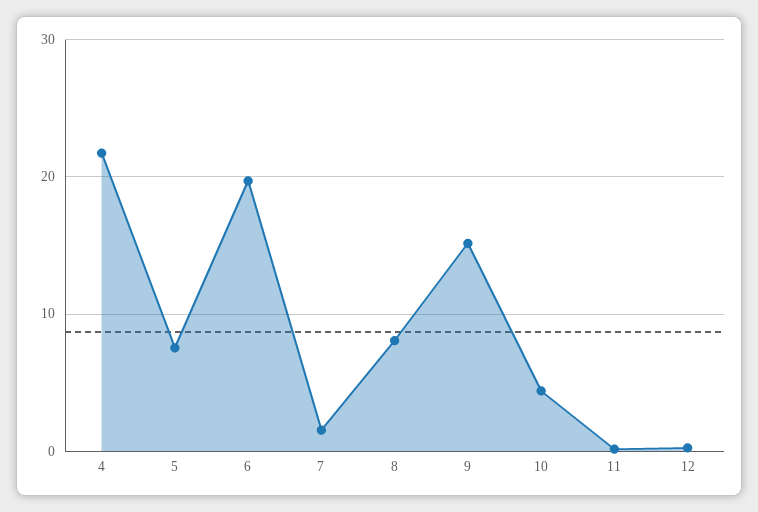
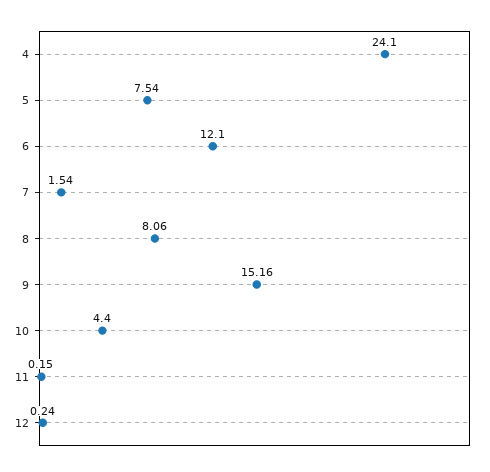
  {
-   "4": 22,
+   "4": 24.1,
    "5": 7.54,
-   "6": 20,
+   "6": 12.1,
    "7": 1.54,
    "8": 8.06,
    "9": 15.16,
    "10": 4.4,
    "11": 0.15,
    "12": 0.24
  }

